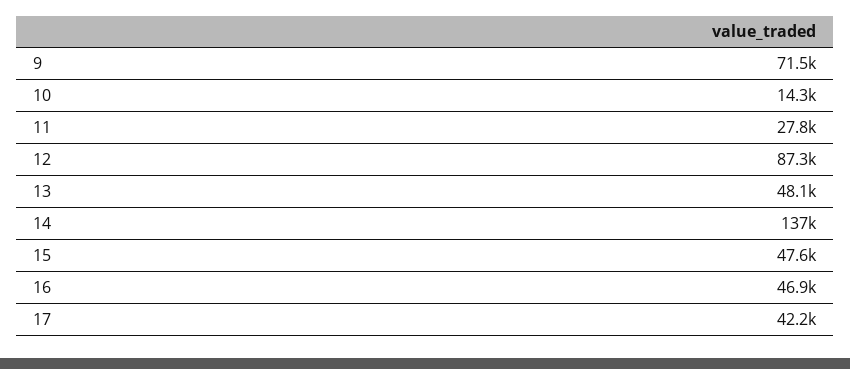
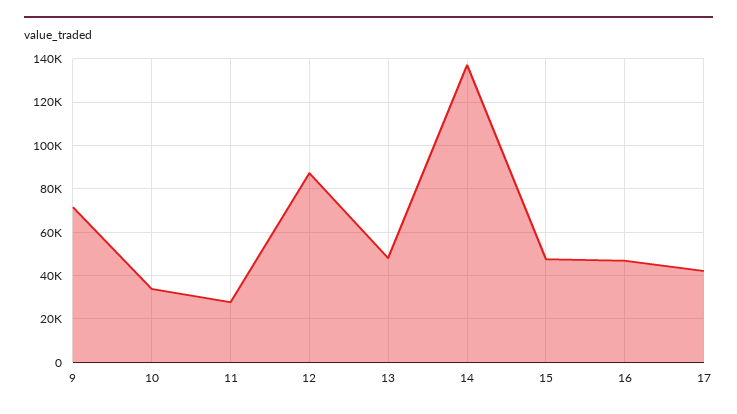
  {
    "9": 71500,
-   "10": 14300,
+   "10": 35000,
    "11": 27800,
    "12": 87300,
    "13": 48100,
    "14": 137000,
    "15": 47600,
    "16": 46900,
    "17": 42200
  }

